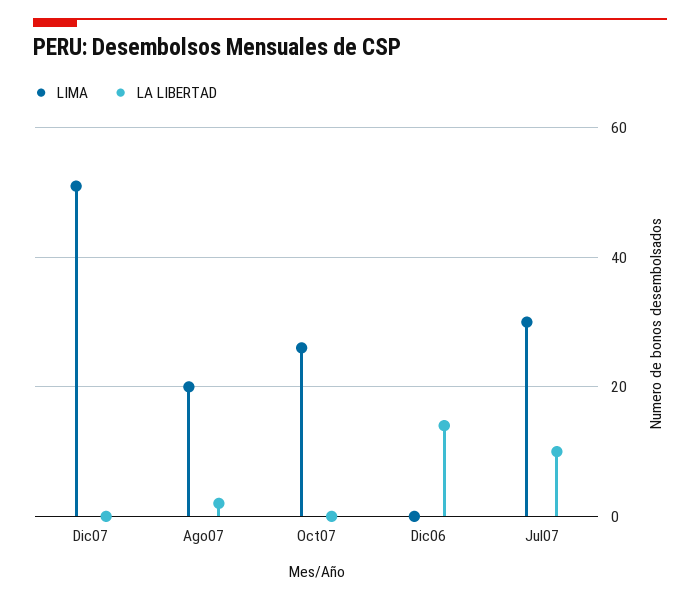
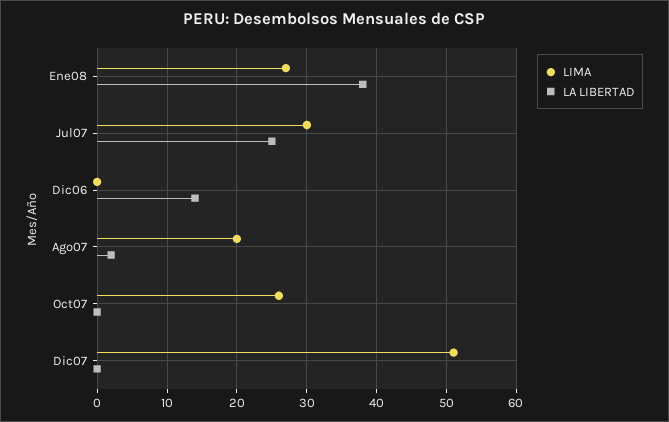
  {
    "LIMA": {
      "Dic07": 51,
      "Ago07": 20,
      "Oct07": 26,
      "Dic06": 0,
-     "Jul07": 30
+     "Jul07": 30,
+     "Ene08": 27
    },
    "LA LIBERTAD": {
      "Dic07": 0,
      "Ago07": 2,
      "Oct07": 0,
      "Dic06": 14,
-     "Jul07": 10
+     "Jul07": 25,
+     "Ene08": 38
    }
  }

